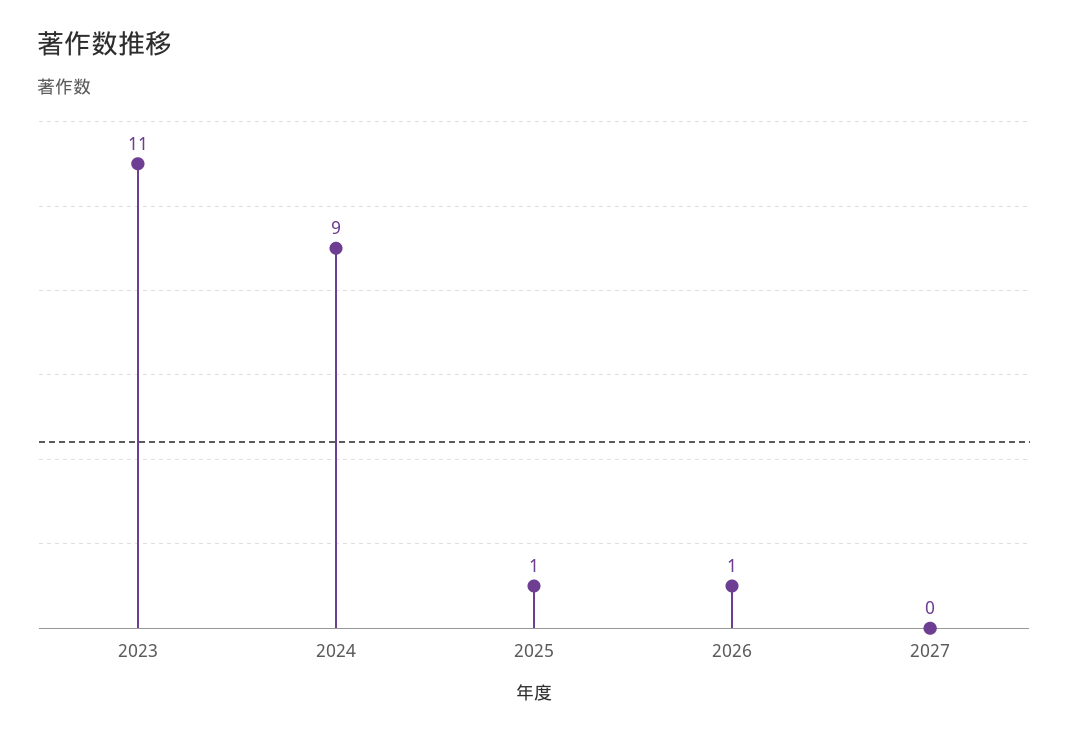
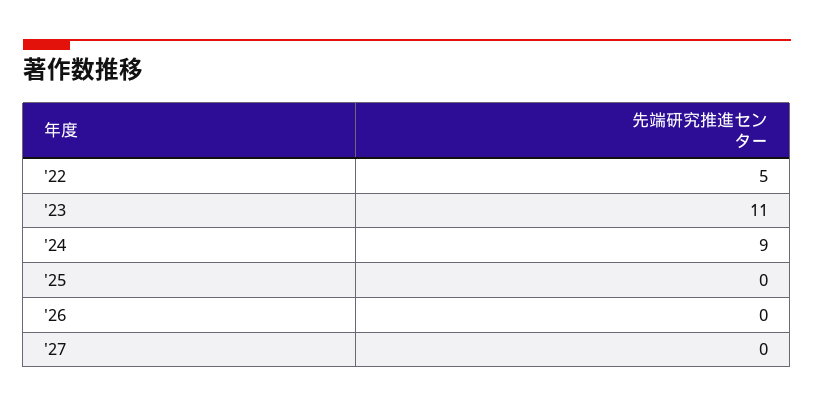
  {
    "2023": 11,
    "2024": 9,
-   "2025": 1,
+   "2025": 0,
-   "2026": 1,
+   "2026": 0,
-   "2027": 0
+   "2027": 0,
+   "'22": 5
  }

